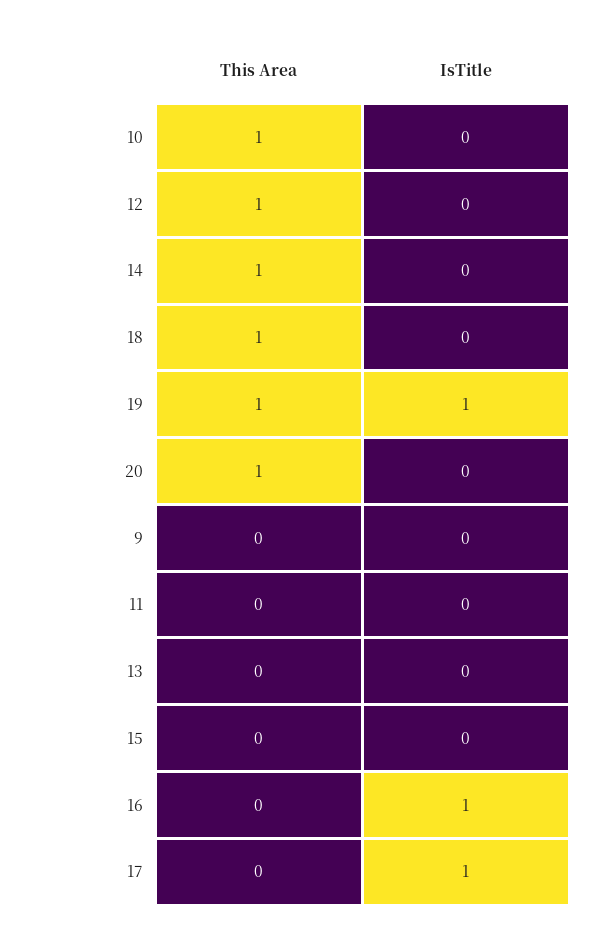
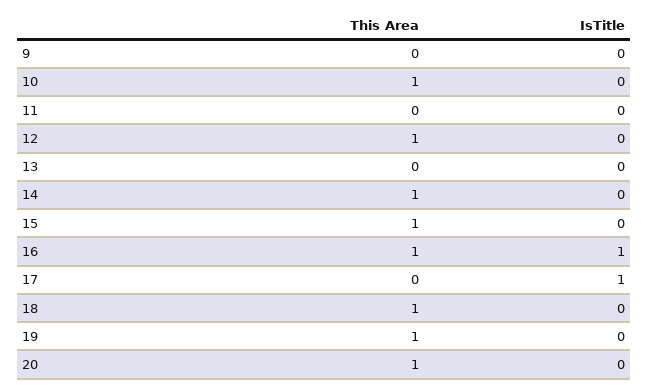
  {
    "This Area": {
      "10": 1,
      "12": 1,
      "14": 1,
      "18": 1,
      "19": 1,
      "20": 1,
      "9": 0,
      "11": 0,
      "13": 0,
-     "15": 0,
+     "15": 1,
-     "16": 0,
+     "16": 1,
      "17": 0
    },
    "IsTitle": {
      "10": 0,
      "12": 0,
      "14": 0,
      "18": 0,
-     "19": 1,
+     "19": 0,
      "20": 0,
      "9": 0,
      "11": 0,
      "13": 0,
      "15": 0,
      "16": 1,
      "17": 1
    }
  }

